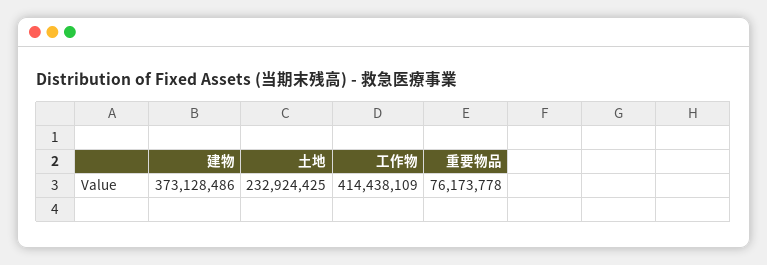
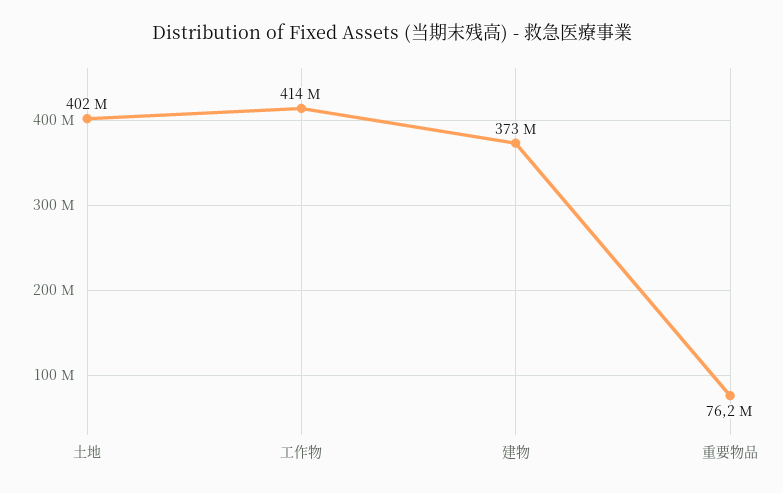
  {
    "建物": 373128486,
-   "土地": 232924425,
+   "土地": 402000000,
    "工作物": 414438109,
    "重要物品": 76173778
  }

